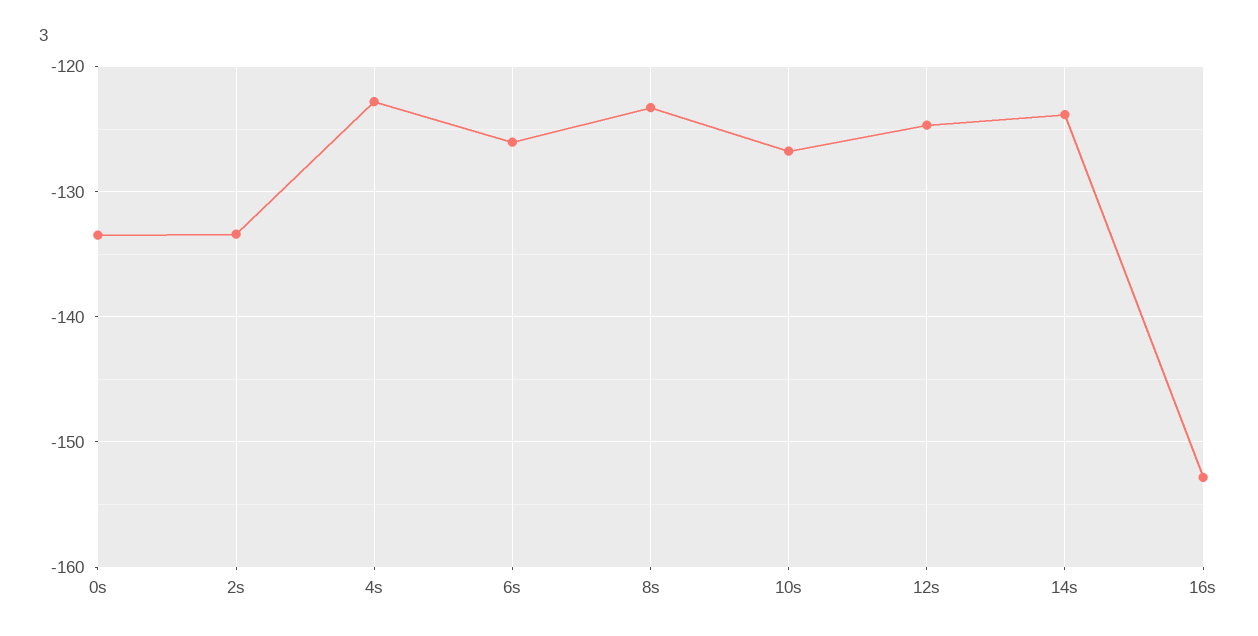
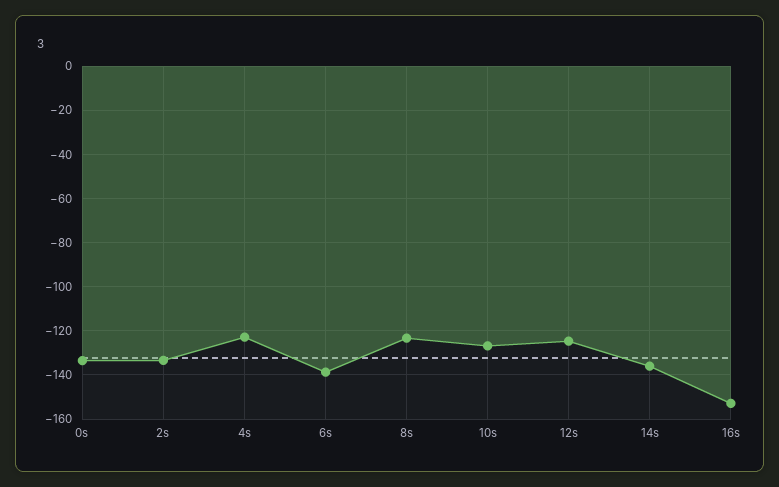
  {
    "0s": -133,
    "2s": -133,
    "4s": -123,
-   "6s": -126,
+   "6s": -140,
    "8s": -123,
    "10s": -127,
    "12s": -125,
-   "14s": -124,
+   "14s": -135,
    "16s": -153
  }

